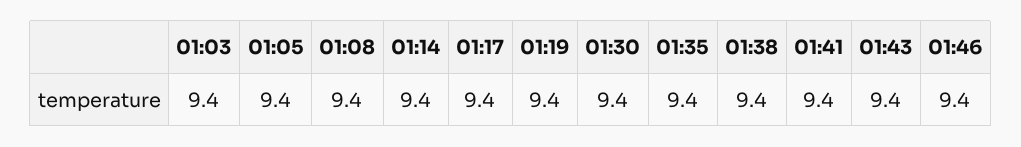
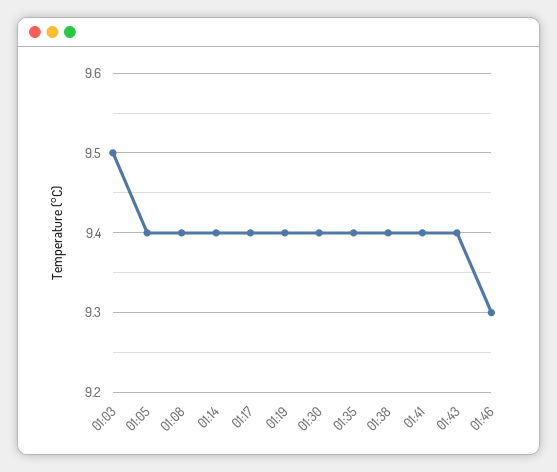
  {
-   "01:03": 9.4,
+   "01:03": 9.5,
    "01:05": 9.4,
    "01:08": 9.4,
    "01:14": 9.4,
    "01:17": 9.4,
    "01:19": 9.4,
    "01:30": 9.4,
    "01:35": 9.4,
    "01:38": 9.4,
    "01:41": 9.4,
    "01:43": 9.4,
-   "01:46": 9.4
+   "01:46": 9.3
  }

